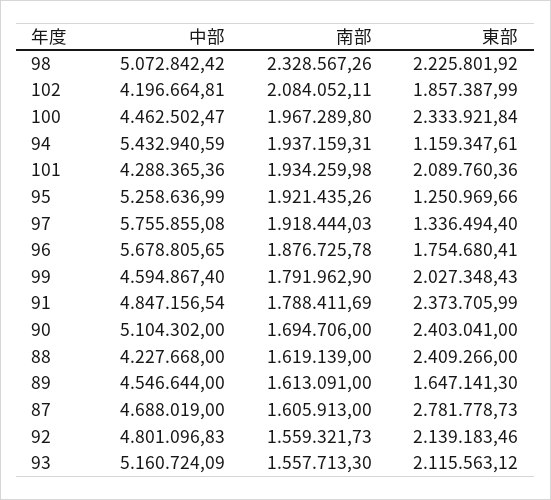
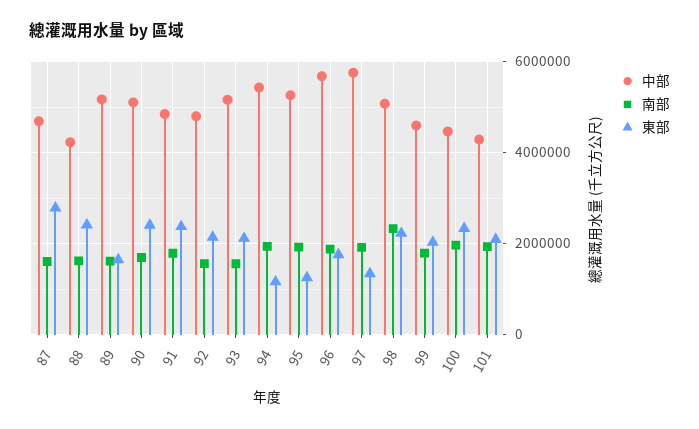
  {
    "中部": {
      "98": 5072842.42,
-     "102": 4196664.81,
      "100": 4462502.47,
      "94": 5432940.59,
      "101": 4288365.36,
      "95": 5258636.99,
      "97": 5755855.08,
      "96": 5678805.65,
      "99": 4594867.4,
      "91": 4847156.54,
      "90": 5104302,
      "88": 4227668,
-     "89": 4546644,
+     "89": 5200000,
      "87": 4688019,
      "92": 4801096.83,
      "93": 5160724.09
    },
    "南部": {
      "98": 2328567.26,
-     "102": 2084052.11,
      "100": 1967289.8,
      "94": 1937159.31,
      "101": 1934259.98,
      "95": 1921435.26,
      "97": 1918444.03,
      "96": 1876725.78,
      "99": 1791962.9,
      "91": 1788411.69,
      "90": 1694706,
      "88": 1619139,
      "89": 1613091,
      "87": 1605913,
      "92": 1559321.73,
      "93": 1557713.3
    },
    "東部": {
      "98": 2225801.92,
-     "102": 1857387.99,
      "100": 2333921.84,
      "94": 1159347.61,
      "101": 2089760.36,
      "95": 1250969.66,
      "97": 1336494.4,
      "96": 1754680.41,
      "99": 2027348.43,
      "91": 2373705.99,
      "90": 2403041,
      "88": 2409266,
      "89": 1647141.3,
      "87": 2781778.73,
      "92": 2139183.46,
      "93": 2115563.12
    }
  }

